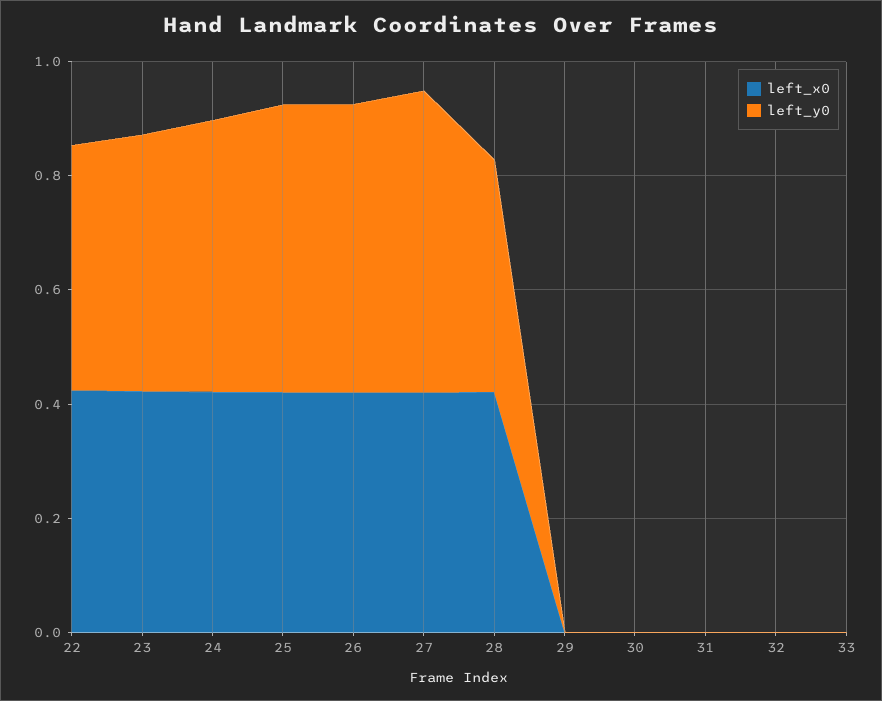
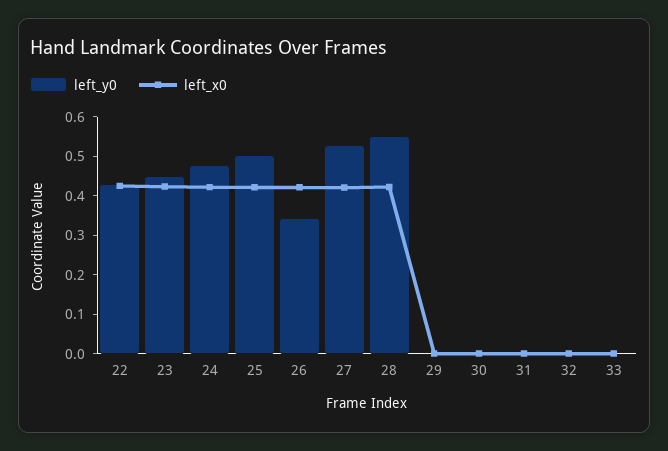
  {
    "left_x0": {
      "22": 0.425,
      "23": 0.425,
      "24": 0.425,
      "25": 0.425,
      "26": 0.425,
      "27": 0.425,
      "28": 0.425,
      "29": 0,
      "30": 0,
      "31": 0,
      "32": 0,
      "33": 0
    },
    "left_y0": {
      "22": 0.425,
      "23": 0.45,
      "24": 0.475,
      "25": 0.5,
-     "26": 0.5,
+     "26": 0.35,
      "27": 0.525,
-     "28": 0.4,
+     "28": 0.55,
      "29": 0,
      "30": 0,
      "31": 0,
      "32": 0,
      "33": 0
    }
  }

